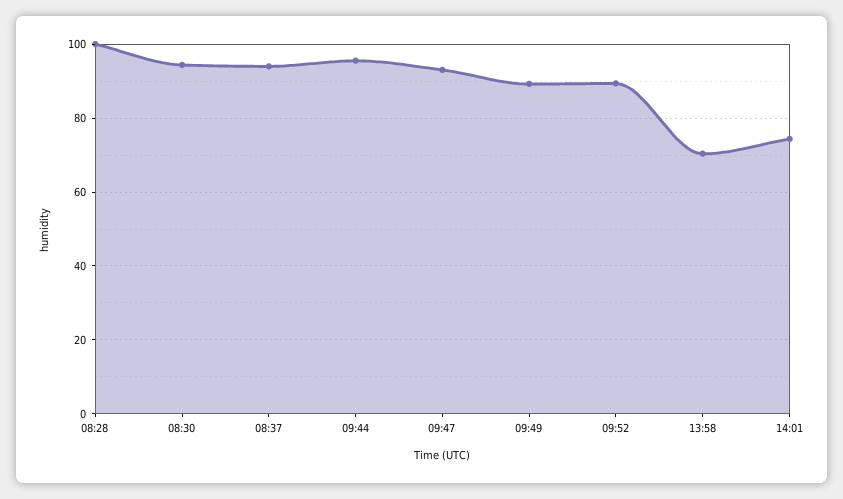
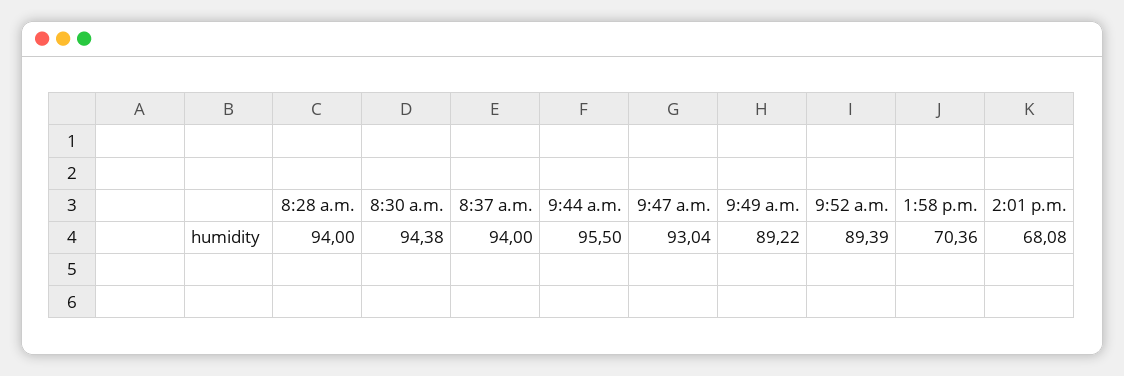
  {
-   "08:28": 100,
+   "08:28": 94,
    "08:30": 94.38,
    "08:37": 94,
    "09:44": 95.5,
    "09:47": 93.04,
    "09:49": 89.22,
    "09:52": 89.39,
    "13:58": 70.36,
-   "14:01": 74
+   "14:01": 68.08
  }

